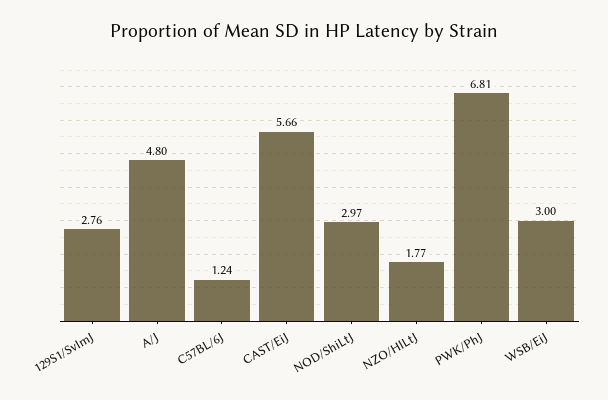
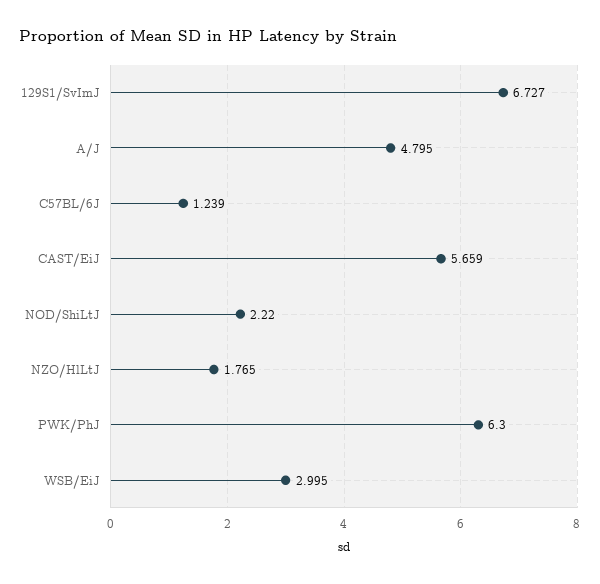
  {
-   "129S1/SvImJ": 2.76,
+   "129S1/SvImJ": 6.727,
    "A/J": 4.795,
    "C57BL/6J": 1.239,
    "CAST/EiJ": 5.659,
-   "NOD/ShiLtJ": 2.97,
+   "NOD/ShiLtJ": 2.22,
    "NZO/HlLtJ": 1.765,
-   "PWK/PhJ": 6.81,
+   "PWK/PhJ": 6.3,
    "WSB/EiJ": 2.995
  }

